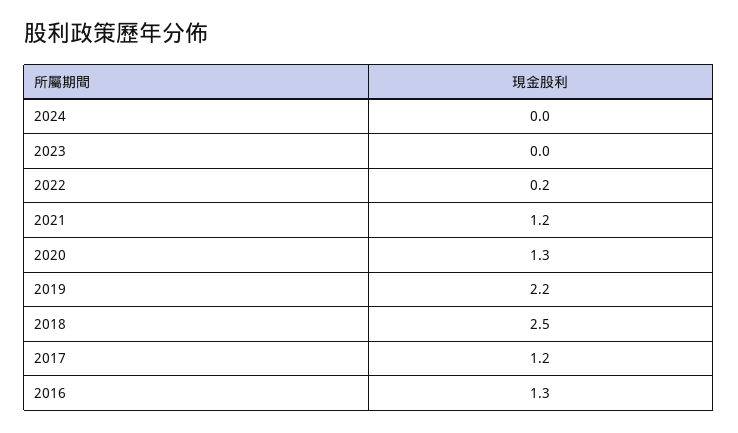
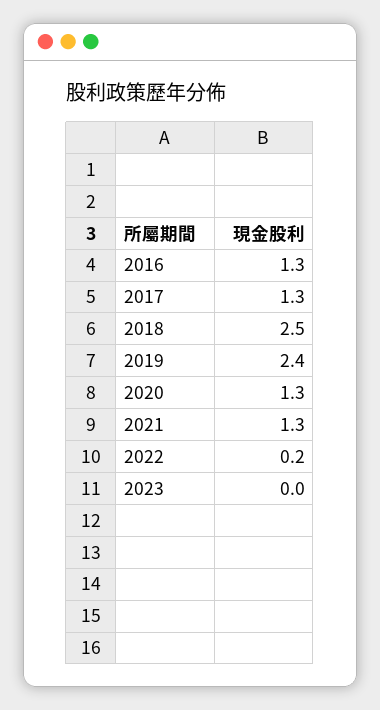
  {
-   "2024": 0,
    "2023": 0,
    "2022": 0.2,
-   "2021": 1.2,
+   "2021": 1.3,
    "2020": 1.3,
-   "2019": 2.2,
+   "2019": 2.4,
    "2018": 2.5,
-   "2017": 1.2,
+   "2017": 1.3,
    "2016": 1.3
  }

